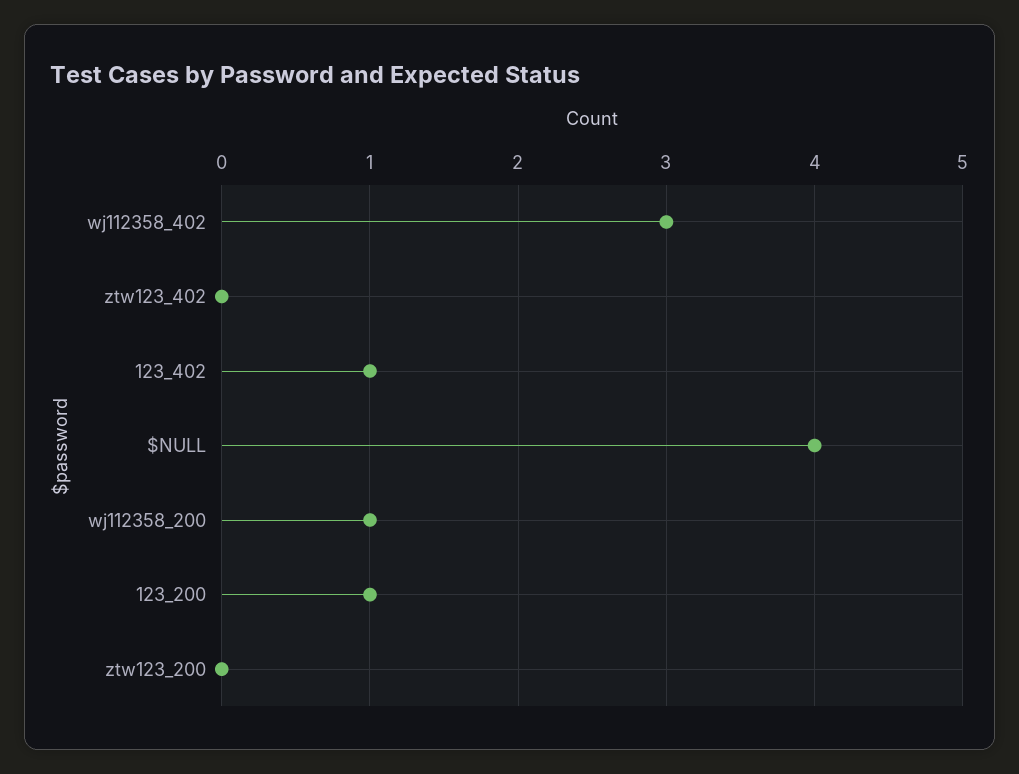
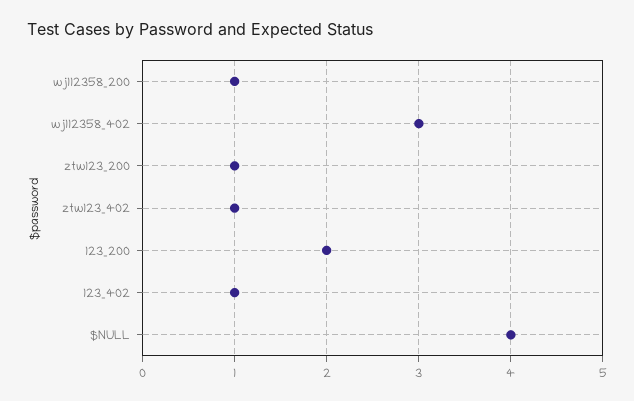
  {
    "wj112358_402": 3,
-   "ztw123_402": 0,
+   "ztw123_402": 1,
    "123_402": 1,
    "$NULL": 4,
    "wj112358_200": 1,
-   "123_200": 1,
+   "123_200": 2,
-   "ztw123_200": 0
+   "ztw123_200": 1
  }

